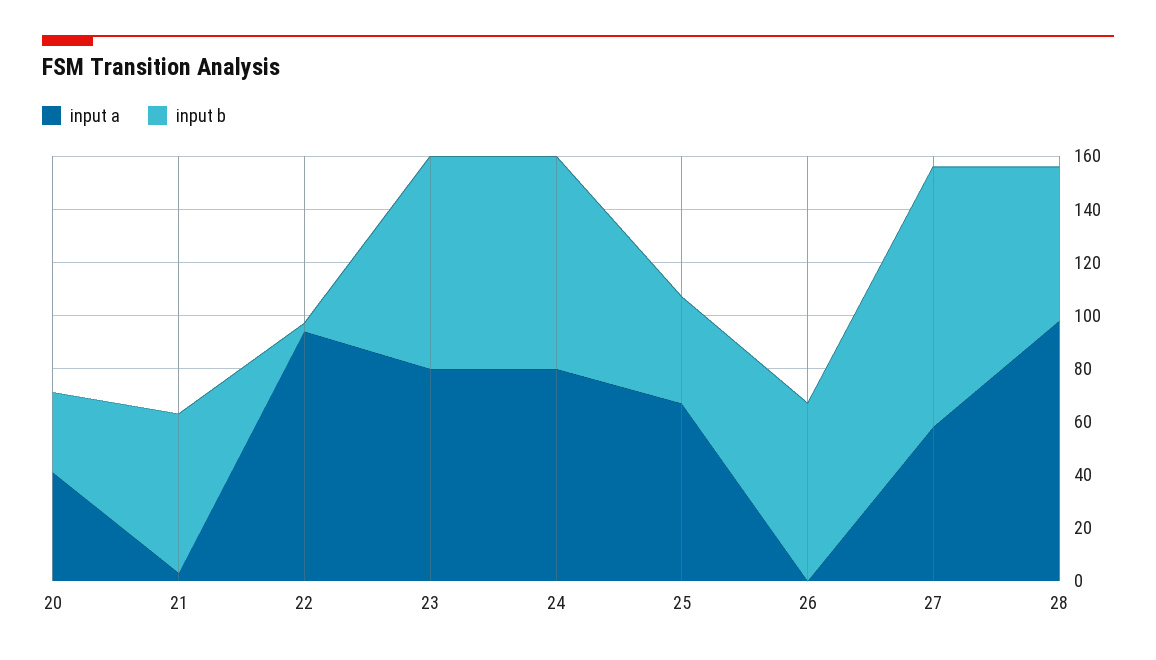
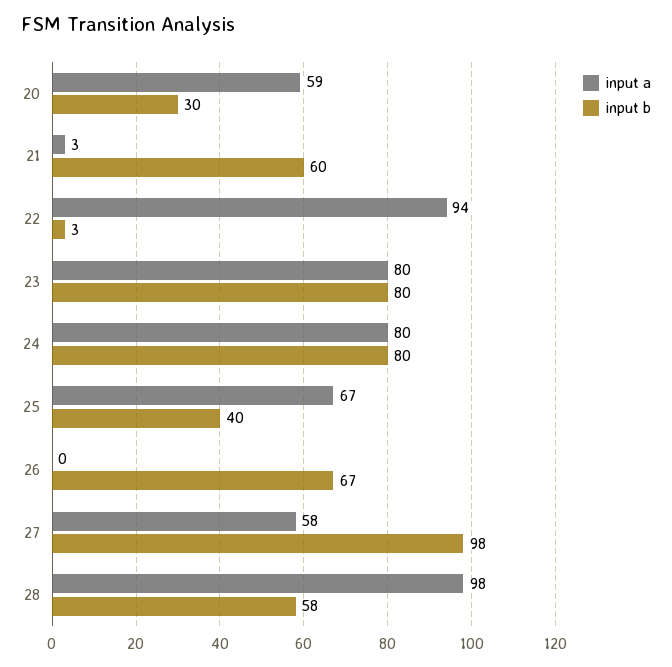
  {
    "input a": {
-     "20": 40,
+     "20": 59,
      "21": 3,
      "22": 94,
      "23": 80,
      "24": 80,
      "25": 67,
      "26": 0,
      "27": 58,
      "28": 98
    },
    "input b": {
      "20": 30,
      "21": 60,
      "22": 3,
      "23": 80,
      "24": 80,
      "25": 40,
      "26": 67,
      "27": 98,
      "28": 58
    }
  }

